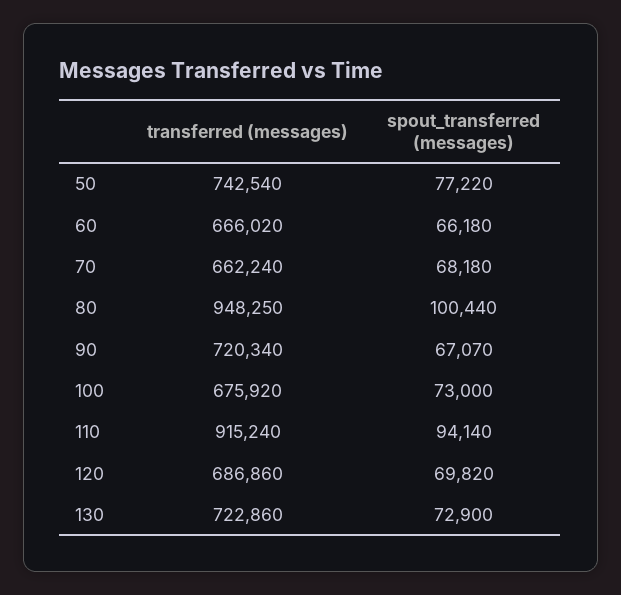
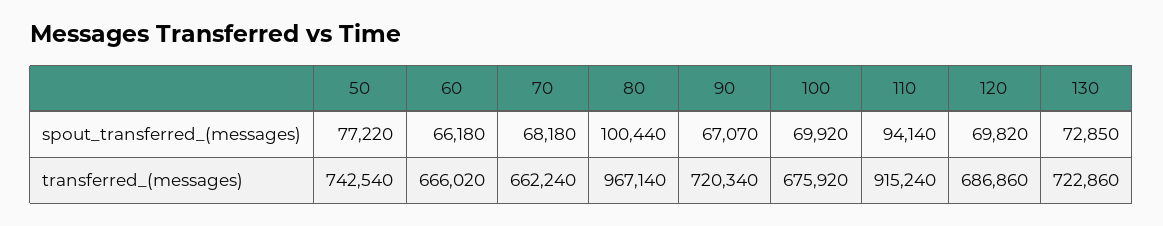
  {
    "transferred (messages)": {
      "50": 742540,
      "60": 666020,
      "70": 662240,
-     "80": 948250,
+     "80": 967140,
      "90": 720340,
      "100": 675920,
      "110": 915240,
      "120": 686860,
      "130": 722860
    },
    "spout_transferred (messages)": {
      "50": 77220,
      "60": 66180,
      "70": 68180,
      "80": 100440,
      "90": 67070,
-     "100": 73000,
+     "100": 69920,
      "110": 94140,
      "120": 69820,
-     "130": 72900
+     "130": 72850
    }
  }

